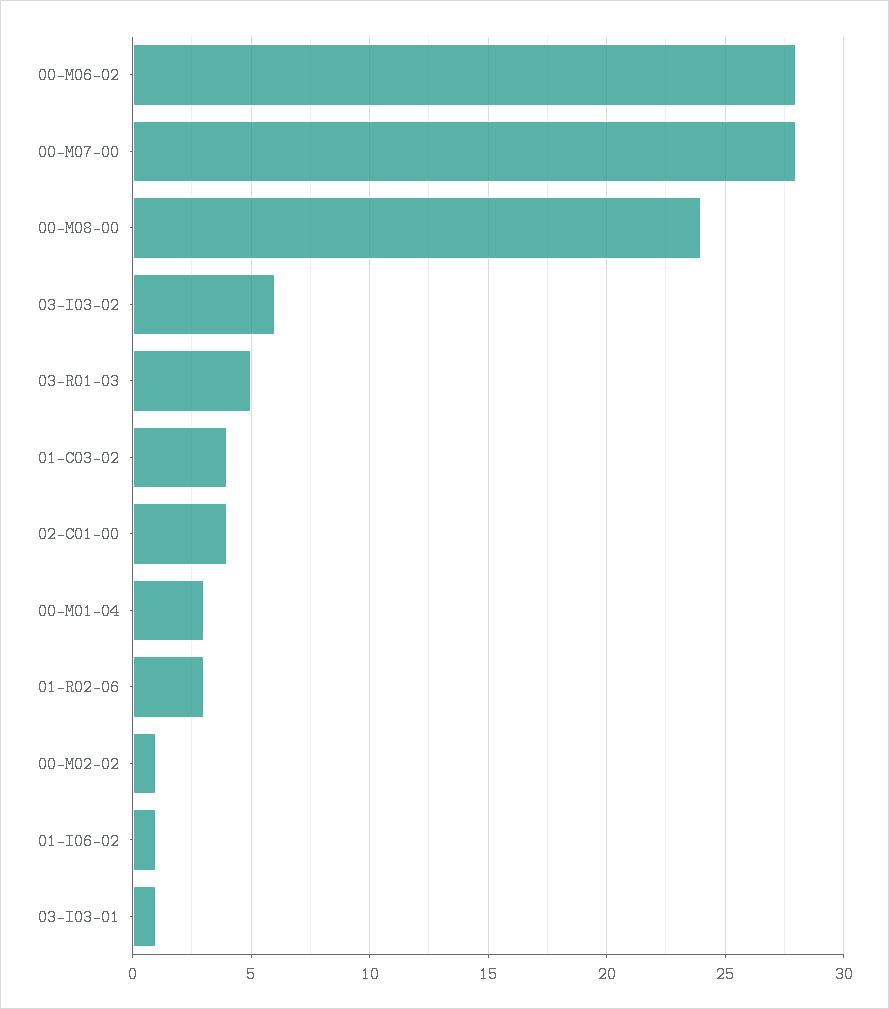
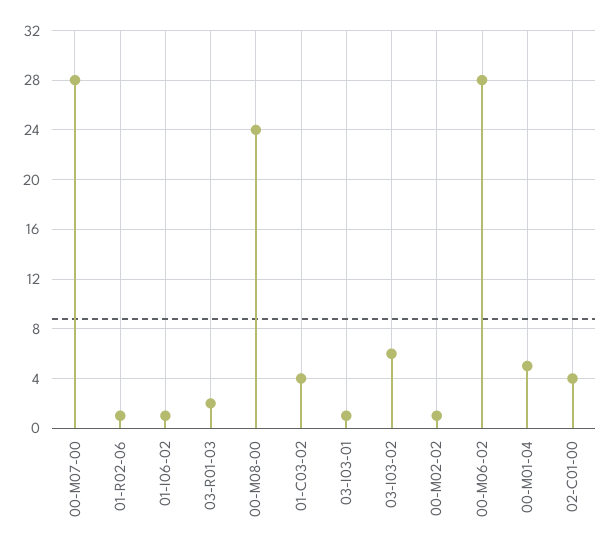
  {
    "00-M06-02": 28,
    "00-M07-00": 28,
    "00-M08-00": 24,
    "03-I03-02": 6,
-   "03-R01-03": 5,
+   "03-R01-03": 2,
    "01-C03-02": 4,
    "02-C01-00": 4,
-   "00-M01-04": 3,
+   "00-M01-04": 5,
-   "01-R02-06": 3,
+   "01-R02-06": 1,
    "00-M02-02": 1,
    "01-I06-02": 1,
    "03-I03-01": 1
  }

